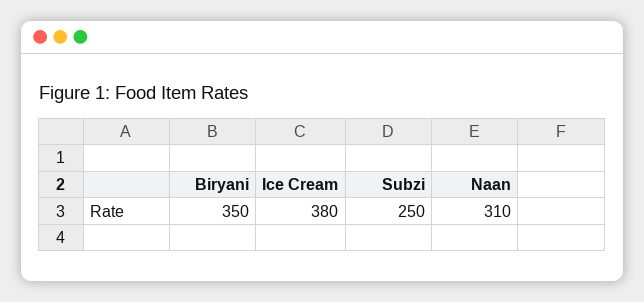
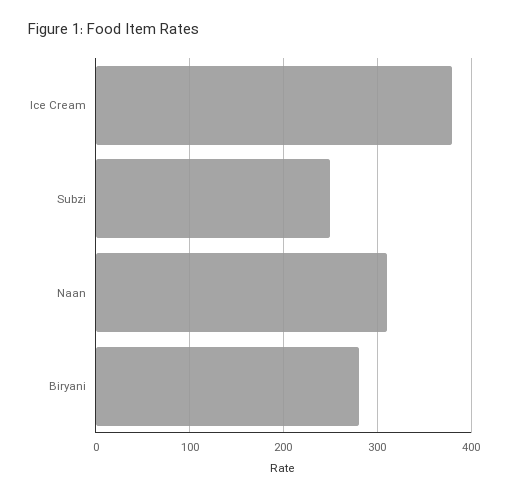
  {
-   "Biryani": 350,
+   "Biryani": 280,
    "Ice Cream": 380,
    "Subzi": 250,
    "Naan": 310
  }

